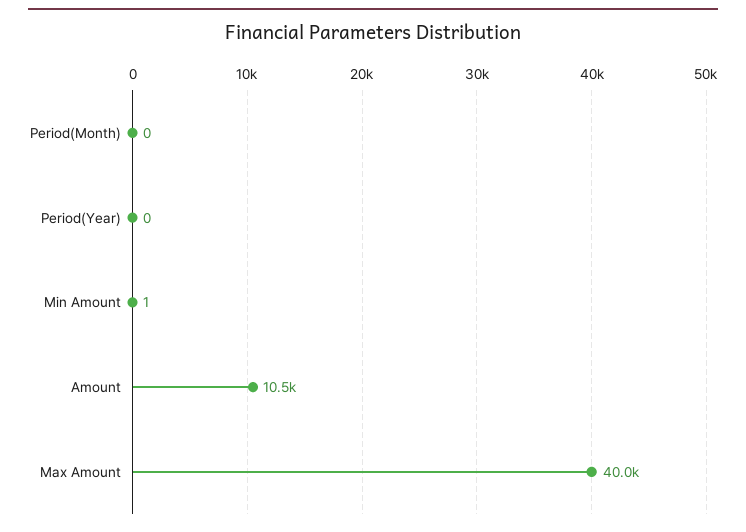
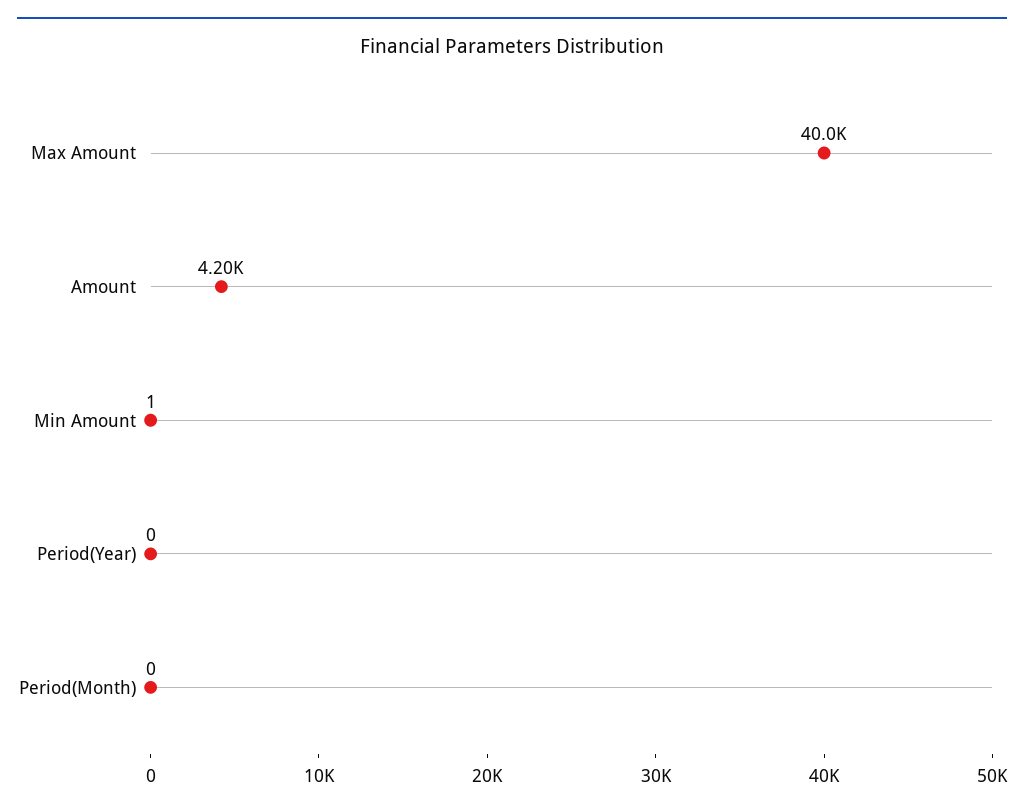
  {
    "Period(Month)": 0,
    "Period(Year)": 0,
    "Min Amount": 1,
-   "Amount": 10500,
+   "Amount": 4200,
    "Max Amount": 40000
  }

